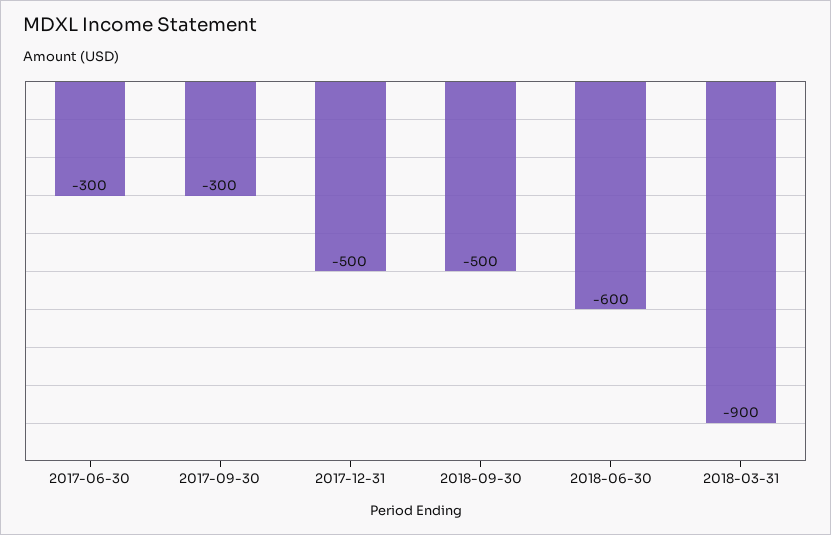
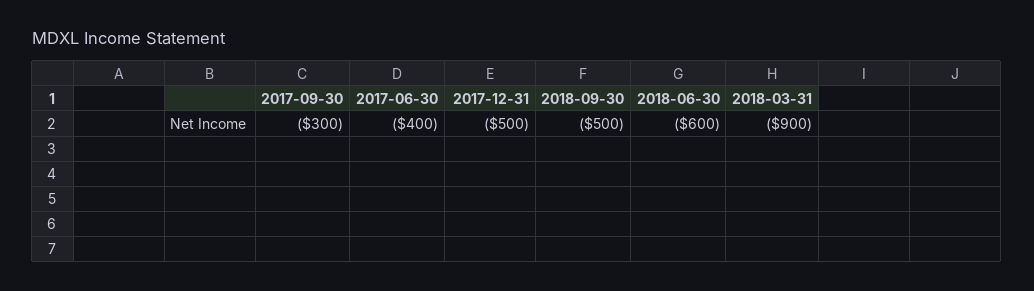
  {
-   "2017-06-30": -300,
+   "2017-06-30": -400,
    "2017-09-30": -300,
    "2017-12-31": -500,
    "2018-09-30": -500,
    "2018-06-30": -600,
    "2018-03-31": -900
  }

